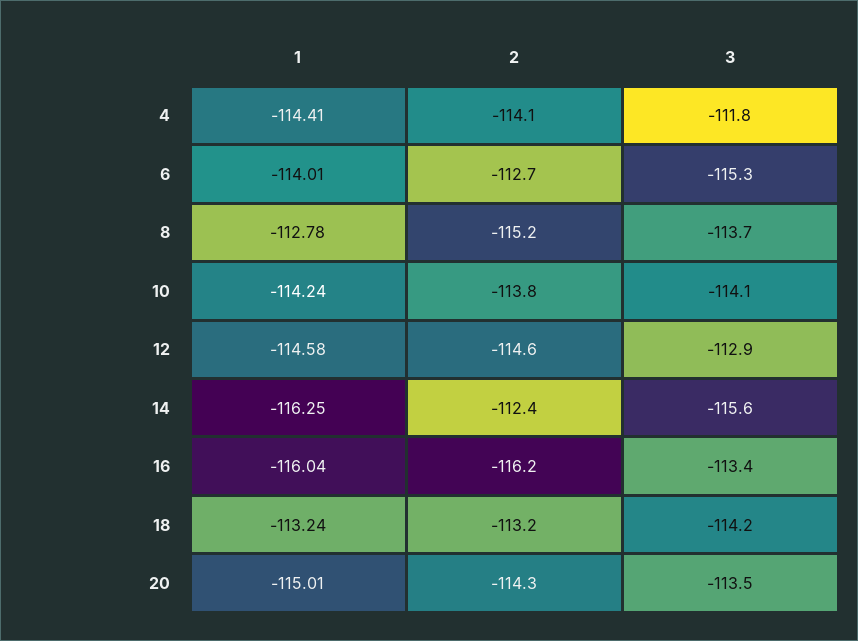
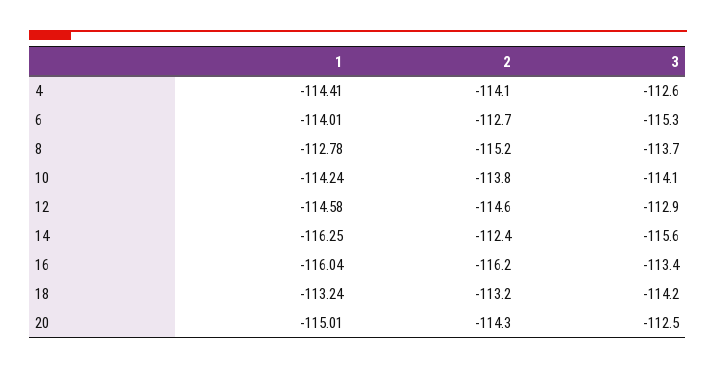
  {
    "1": {
      "4": -114.41,
      "6": -114.01,
      "8": -112.78,
      "10": -114.24,
      "12": -114.58,
      "14": -116.25,
      "16": -116.04,
      "18": -113.24,
      "20": -115.01
    },
    "2": {
      "4": -114.1,
      "6": -112.7,
      "8": -115.2,
      "10": -113.8,
      "12": -114.6,
      "14": -112.4,
      "16": -116.2,
      "18": -113.2,
      "20": -114.3
    },
    "3": {
-     "4": -111.8,
+     "4": -112.6,
      "6": -115.3,
      "8": -113.7,
      "10": -114.1,
      "12": -112.9,
      "14": -115.6,
      "16": -113.4,
      "18": -114.2,
-     "20": -113.5
+     "20": -112.5
    }
  }

